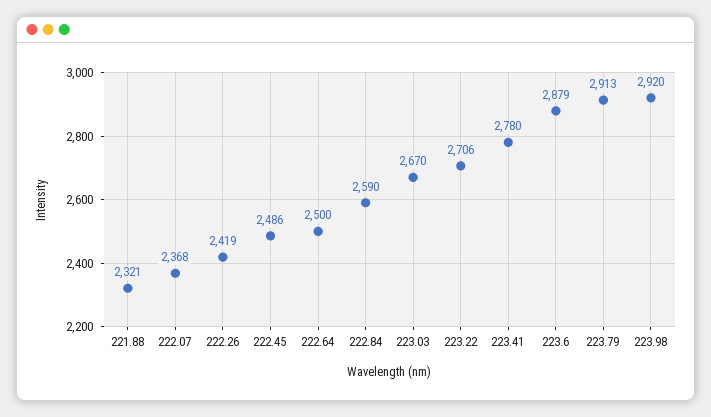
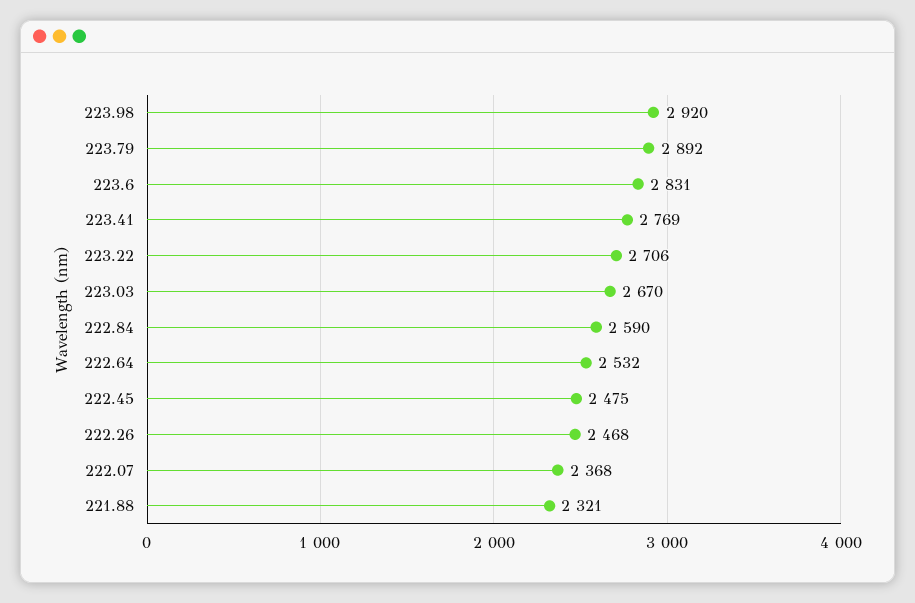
  {
    "221.88": 2321,
    "222.07": 2368,
-   "222.26": 2419,
+   "222.26": 2468,
-   "222.45": 2486,
+   "222.45": 2475,
-   "222.64": 2500,
+   "222.64": 2532,
    "222.84": 2590,
    "223.03": 2670,
    "223.22": 2706,
-   "223.41": 2780,
+   "223.41": 2769,
-   "223.6": 2879,
+   "223.6": 2831,
-   "223.79": 2913,
+   "223.79": 2892,
    "223.98": 2920
  }

